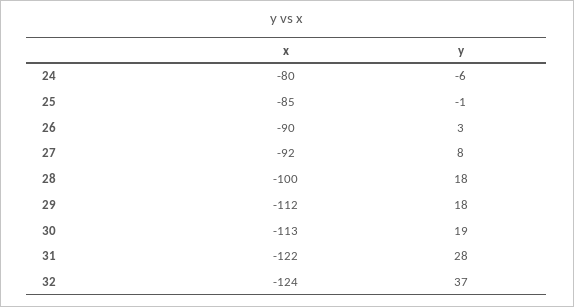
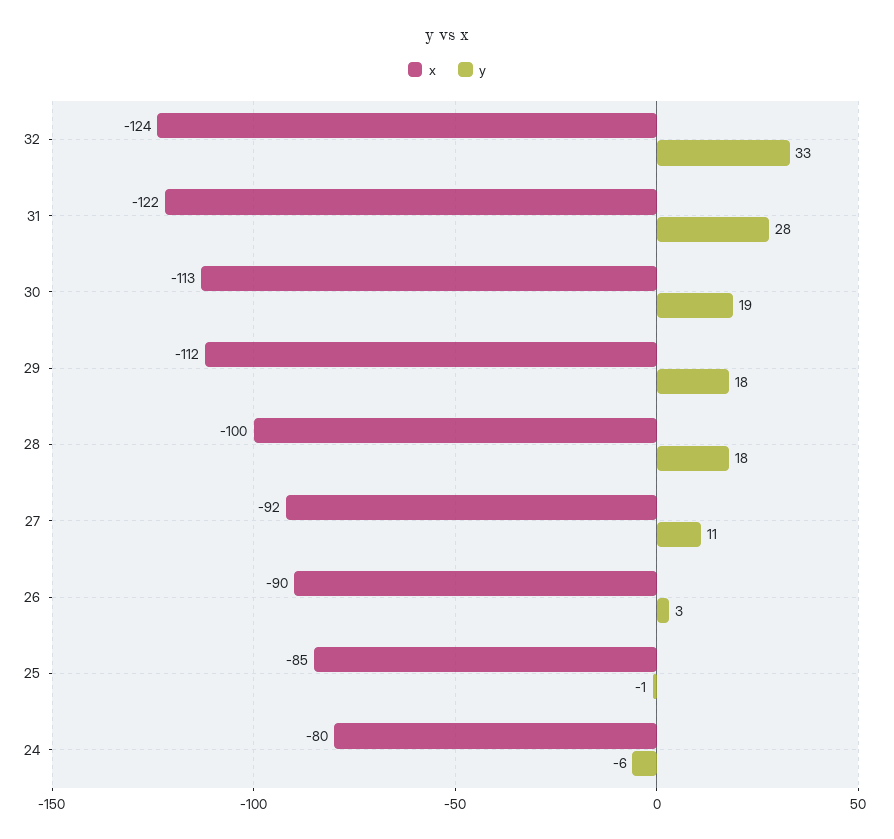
  {
    "x": {
      "24": -80,
      "25": -85,
      "26": -90,
      "27": -92,
      "28": -100,
      "29": -112,
      "30": -113,
      "31": -122,
      "32": -124
    },
    "y": {
      "24": -6,
      "25": -1,
      "26": 3,
-     "27": 8,
+     "27": 11,
      "28": 18,
      "29": 18,
      "30": 19,
      "31": 28,
-     "32": 37
+     "32": 33
    }
  }

